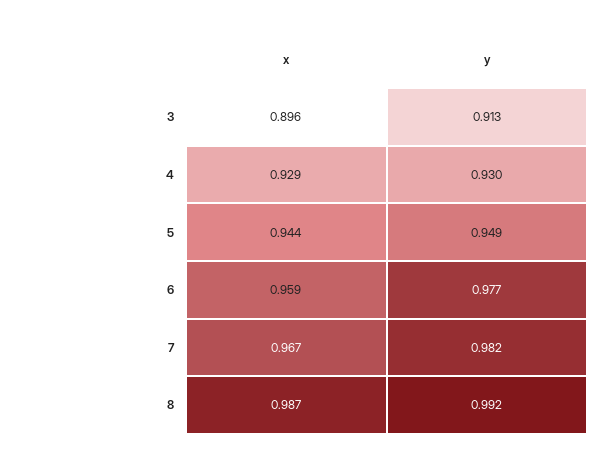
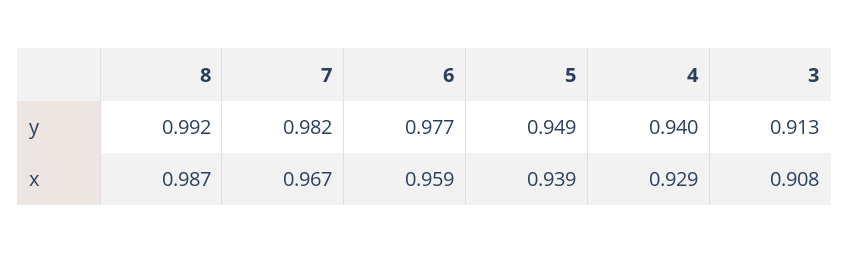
  {
    "x": {
-     "3": 0.896,
+     "3": 0.908,
      "4": 0.929,
-     "5": 0.944,
+     "5": 0.939,
      "6": 0.959,
      "7": 0.967,
      "8": 0.987
    },
    "y": {
      "3": 0.913,
-     "4": 0.93,
+     "4": 0.94,
      "5": 0.949,
      "6": 0.977,
      "7": 0.982,
      "8": 0.992
    }
  }

